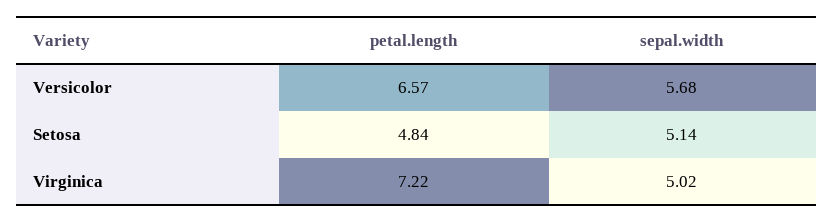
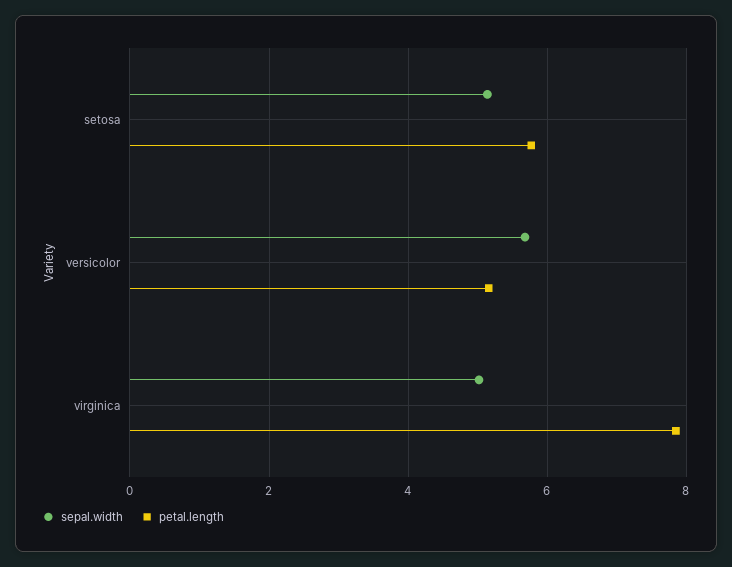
  {
    "petal.length": {
-     "Versicolor": 6.57,
+     "Versicolor": 5.2,
-     "Setosa": 4.84,
+     "Setosa": 5.8,
-     "Virginica": 7.22
+     "Virginica": 7.8
    },
    "sepal.width": {
      "Versicolor": 5.68,
      "Setosa": 5.14,
      "Virginica": 5.02
    }
  }

